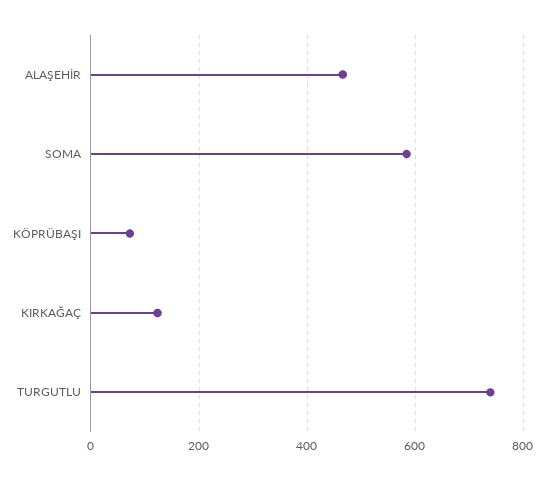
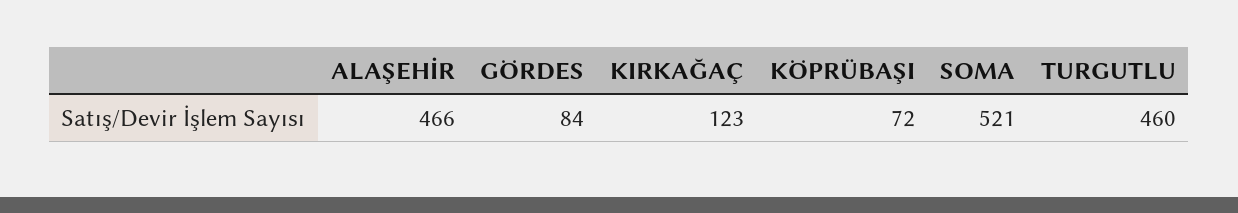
  {
    "ALAŞEHİR": 466,
-   "SOMA": 580,
+   "SOMA": 521,
    "KÖPRÜBAŞI": 72,
    "KIRKAĞAÇ": 123,
-   "TURGUTLU": 740
+   "TURGUTLU": 460,
+   "GÖRDES": 84
  }

